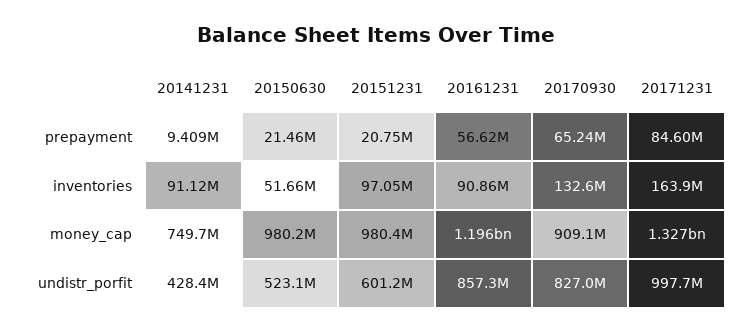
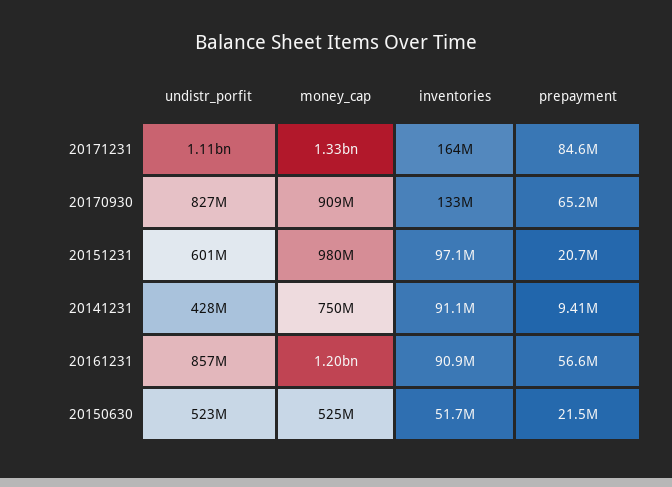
  {
    "20141231": {
      "prepayment": 9409000,
      "inventories": 91120000,
      "money_cap": 749700000,
      "undistr_porfit": 428400000
    },
    "20150630": {
      "prepayment": 21460000,
      "inventories": 51660000,
-     "money_cap": 980200000,
+     "money_cap": 525000000,
      "undistr_porfit": 523100000
    },
    "20151231": {
      "prepayment": 20750000,
      "inventories": 97050000,
      "money_cap": 980400000,
      "undistr_porfit": 601200000
    },
    "20161231": {
      "prepayment": 56620000,
      "inventories": 90860000,
      "money_cap": 1196000000,
      "undistr_porfit": 857300000
    },
    "20170930": {
      "prepayment": 65240000,
      "inventories": 132600000,
      "money_cap": 909100000,
      "undistr_porfit": 827000000
    },
    "20171231": {
      "prepayment": 84600000,
      "inventories": 163900000,
      "money_cap": 1327000000,
-     "undistr_porfit": 997700000
+     "undistr_porfit": 1110000000
    }
  }

